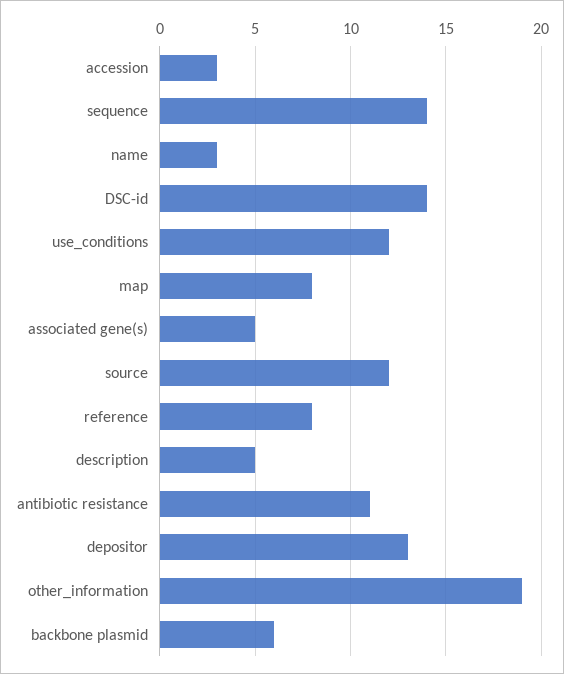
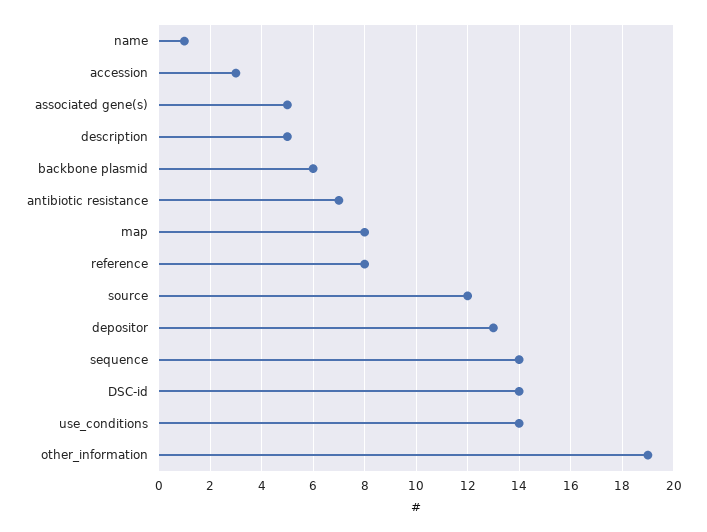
  {
    "accession": 3,
    "sequence": 14,
-   "name": 3,
+   "name": 1,
    "DSC-id": 14,
-   "use_conditions": 12,
+   "use_conditions": 14,
    "map": 8,
    "associated gene(s)": 5,
    "source": 12,
    "reference": 8,
    "description": 5,
-   "antibiotic resistance": 11,
+   "antibiotic resistance": 7,
    "depositor": 13,
    "other_information": 19,
    "backbone plasmid": 6
  }

